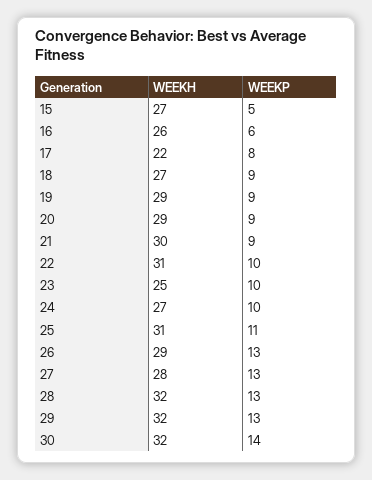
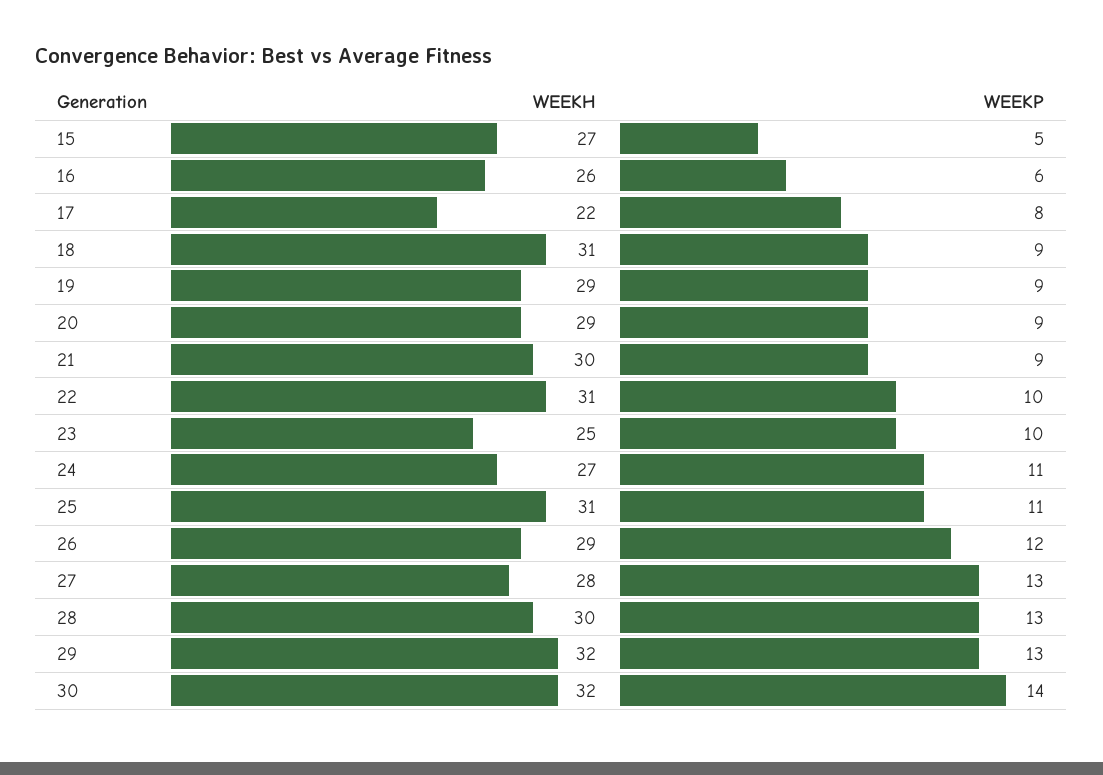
  {
    "WEEKH": {
      "15": 27,
      "16": 26,
      "17": 22,
-     "18": 27,
+     "18": 31,
      "19": 29,
      "20": 29,
      "21": 30,
      "22": 31,
      "23": 25,
      "24": 27,
      "25": 31,
      "26": 29,
      "27": 28,
-     "28": 32,
+     "28": 30,
      "29": 32,
      "30": 32
    },
    "WEEKP": {
      "15": 5,
      "16": 6,
      "17": 8,
      "18": 9,
      "19": 9,
      "20": 9,
      "21": 9,
      "22": 10,
      "23": 10,
-     "24": 10,
+     "24": 11,
      "25": 11,
-     "26": 13,
+     "26": 12,
      "27": 13,
      "28": 13,
      "29": 13,
      "30": 14
    }
  }

